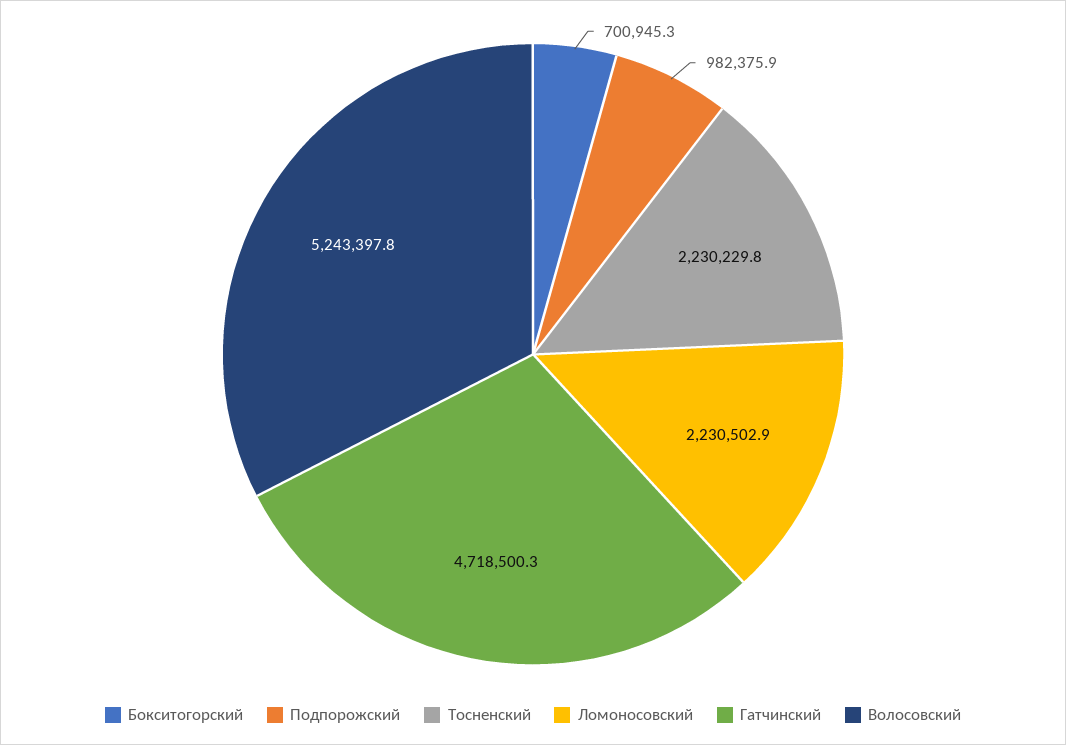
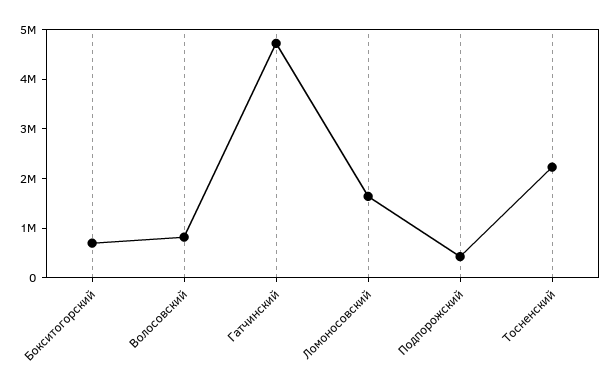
  {
    "Бокситогорский": 700945.3,
-   "Подпорожский": 982375.9,
+   "Подпорожский": 400000,
    "Тосненский": 2230229.8,
-   "Ломоносовский": 2230502.9,
+   "Ломоносовский": 1600000,
    "Гатчинский": 4718500.3,
-   "Волосовский": 5243397.8
+   "Волосовский": 800000
  }

